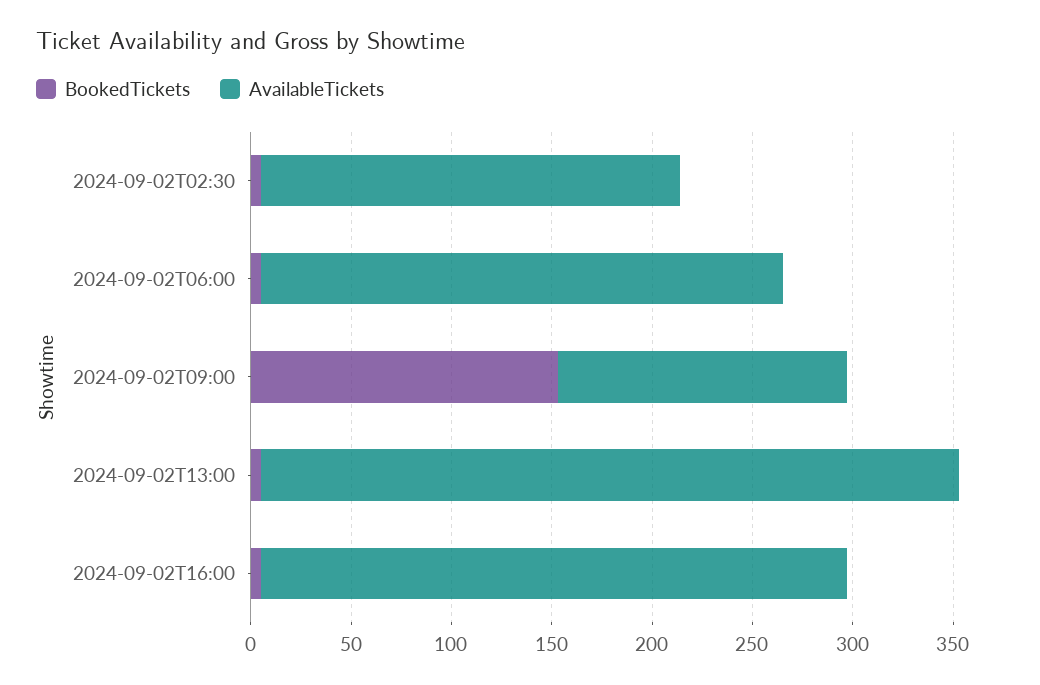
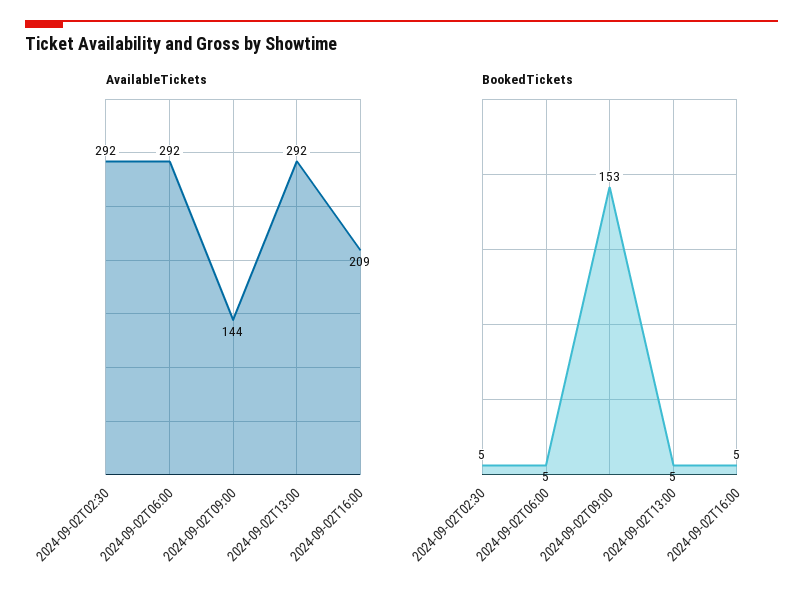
  {
    "BookedTickets": {
      "2024-09-02T02:30": 5,
      "2024-09-02T06:00": 5,
      "2024-09-02T09:00": 153,
      "2024-09-02T13:00": 5,
      "2024-09-02T16:00": 5
    },
    "AvailableTickets": {
-     "2024-09-02T02:30": 210,
+     "2024-09-02T02:30": 292,
-     "2024-09-02T06:00": 260,
+     "2024-09-02T06:00": 292,
      "2024-09-02T09:00": 144,
-     "2024-09-02T13:00": 350,
+     "2024-09-02T13:00": 292,
-     "2024-09-02T16:00": 290
+     "2024-09-02T16:00": 209
    }
  }

